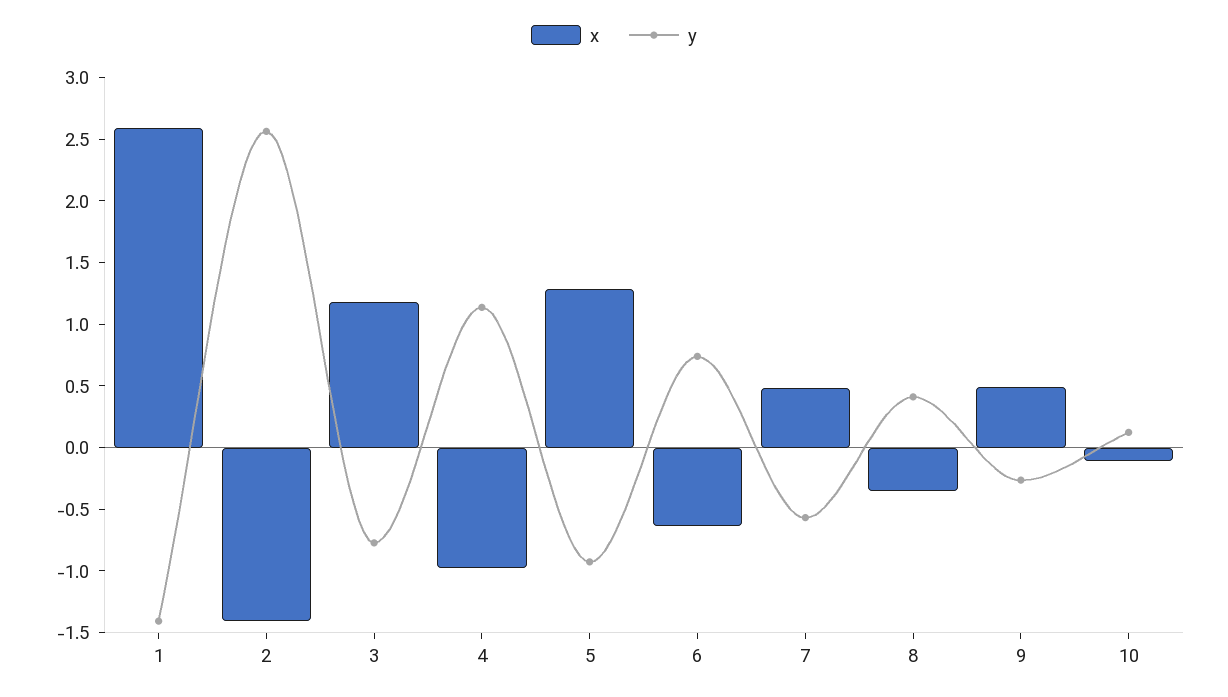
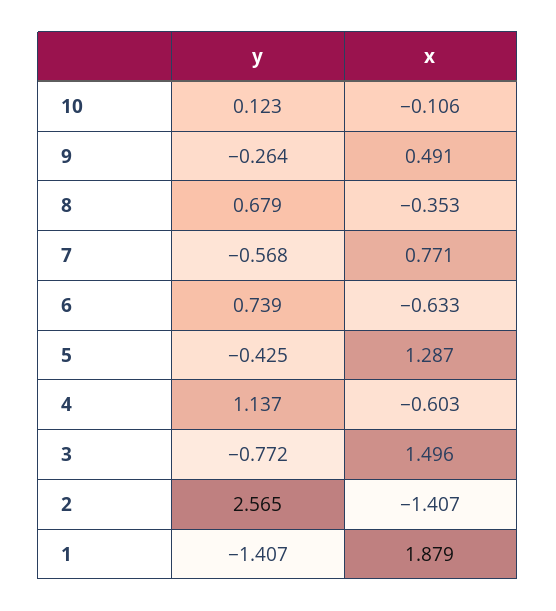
  {
    "x": {
-     "1": 2.6,
+     "1": 1.879,
      "2": -1.407,
-     "3": 1.2,
+     "3": 1.496,
-     "4": -1,
+     "4": -0.603,
      "5": 1.287,
      "6": -0.633,
-     "7": 0.5,
+     "7": 0.771,
      "8": -0.353,
      "9": 0.491,
      "10": -0.106
    },
    "y": {
      "1": -1.407,
      "2": 2.565,
      "3": -0.772,
      "4": 1.137,
-     "5": -0.9,
+     "5": -0.425,
      "6": 0.739,
      "7": -0.568,
-     "8": 0.4,
+     "8": 0.679,
      "9": -0.264,
      "10": 0.123
    }
  }

